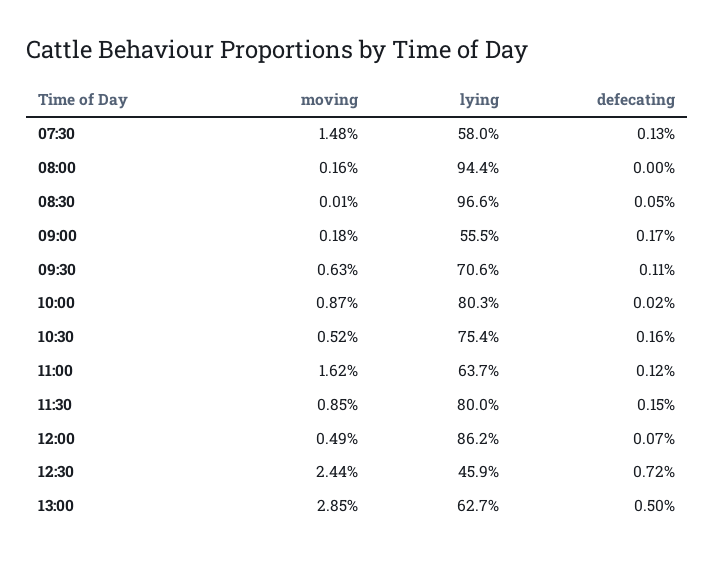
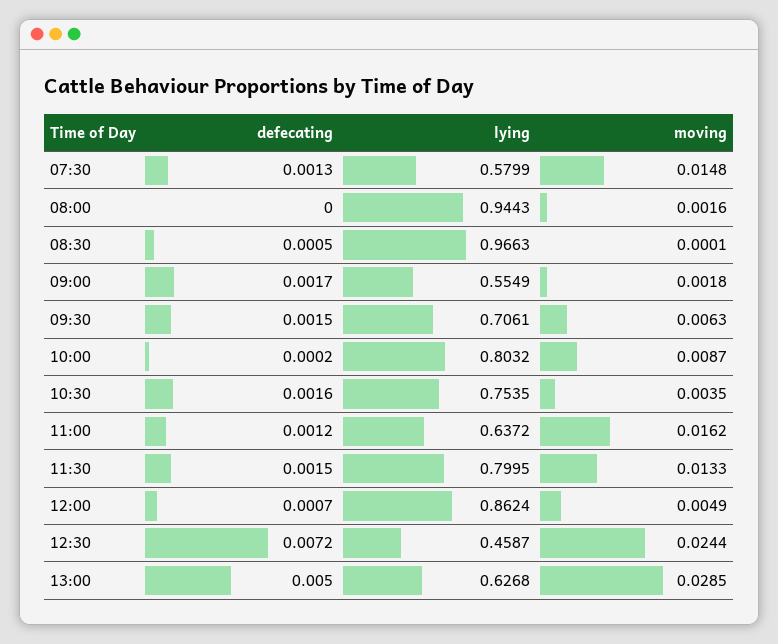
  {
    "moving": {
      "07:30": 0.0148,
      "08:00": 0.0016,
      "08:30": 0.0001,
      "09:00": 0.0018,
      "09:30": 0.0063,
      "10:00": 0.0087,
-     "10:30": 0.0052,
+     "10:30": 0.0035,
      "11:00": 0.0162,
-     "11:30": 0.0085,
+     "11:30": 0.0133,
      "12:00": 0.0049,
      "12:30": 0.0244,
      "13:00": 0.0285
    },
    "lying": {
      "07:30": 0.5799,
      "08:00": 0.9443,
      "08:30": 0.9663,
      "09:00": 0.5549,
      "09:30": 0.7061,
      "10:00": 0.8032,
      "10:30": 0.7535,
      "11:00": 0.6372,
      "11:30": 0.7995,
      "12:00": 0.8624,
      "12:30": 0.4587,
      "13:00": 0.6268
    },
    "defecating": {
      "07:30": 0.0013,
      "08:00": 0,
      "08:30": 0.0005,
      "09:00": 0.0017,
-     "09:30": 0.0011,
+     "09:30": 0.0015,
      "10:00": 0.0002,
      "10:30": 0.0016,
      "11:00": 0.0012,
      "11:30": 0.0015,
      "12:00": 0.0007,
      "12:30": 0.0072,
      "13:00": 0.005
    }
  }

